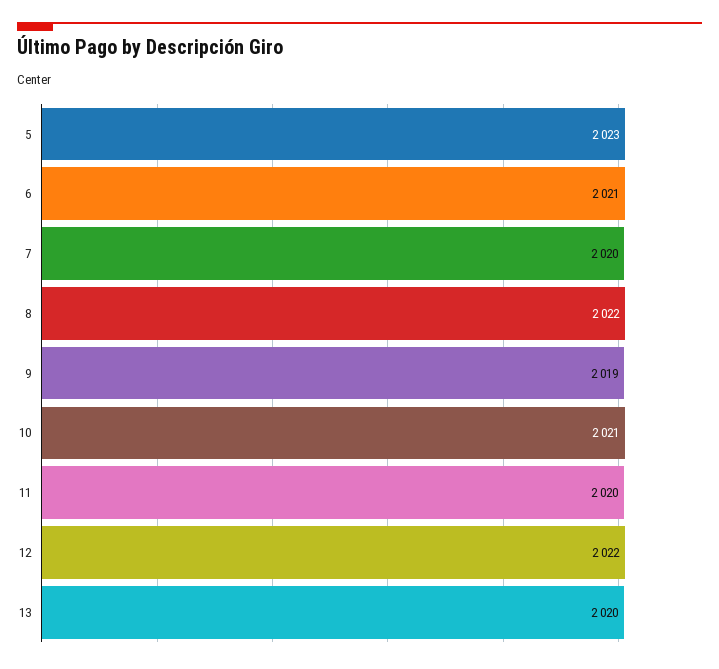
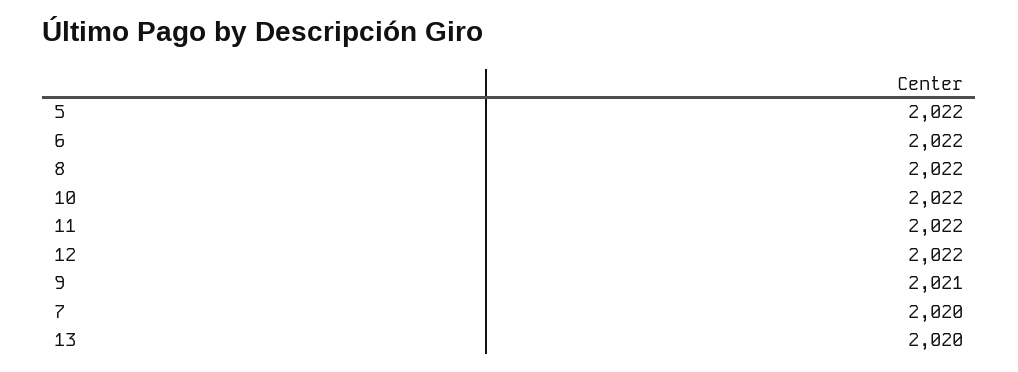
  {
-   "5": 2023,
+   "5": 2022,
-   "6": 2021,
+   "6": 2022,
    "7": 2020,
    "8": 2022,
-   "9": 2019,
+   "9": 2021,
-   "10": 2021,
+   "10": 2022,
-   "11": 2020,
+   "11": 2022,
    "12": 2022,
    "13": 2020
  }

